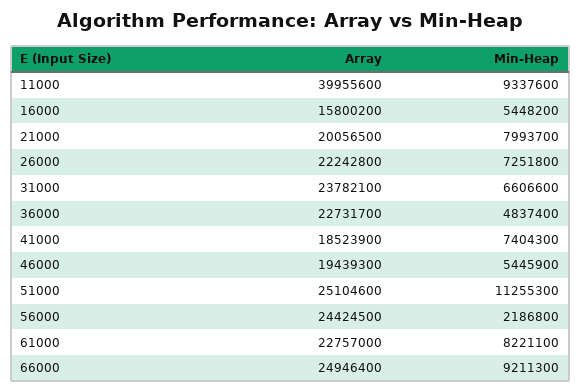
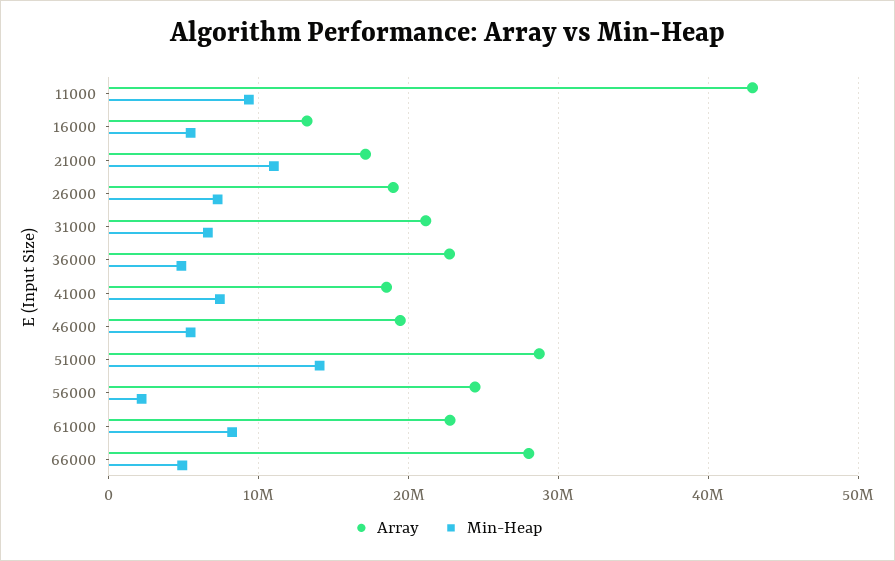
  {
    "Array": {
-     "11000": 39955600,
+     "11000": 43000000,
-     "16000": 15800200,
+     "16000": 13000000,
-     "21000": 20056500,
+     "21000": 17000000,
-     "26000": 22242800,
+     "26000": 19000000,
-     "31000": 23782100,
+     "31000": 21000000,
      "36000": 22731700,
      "41000": 18523900,
      "46000": 19439300,
-     "51000": 25104600,
+     "51000": 29000000,
      "56000": 24424500,
      "61000": 22757000,
-     "66000": 24946400
+     "66000": 28000000
    },
    "Min-Heap": {
      "11000": 9337600,
      "16000": 5448200,
-     "21000": 7993700,
+     "21000": 11000000,
      "26000": 7251800,
      "31000": 6606600,
      "36000": 4837400,
      "41000": 7404300,
      "46000": 5445900,
-     "51000": 11255300,
+     "51000": 14000000,
      "56000": 2186800,
      "61000": 8221100,
-     "66000": 9211300
+     "66000": 5000000
    }
  }

